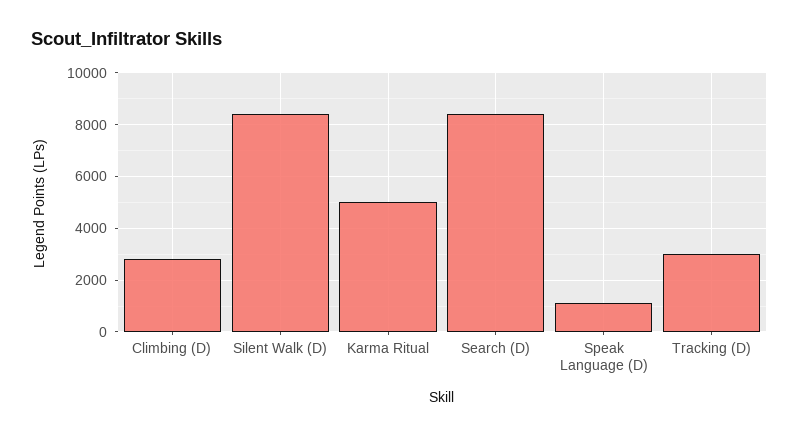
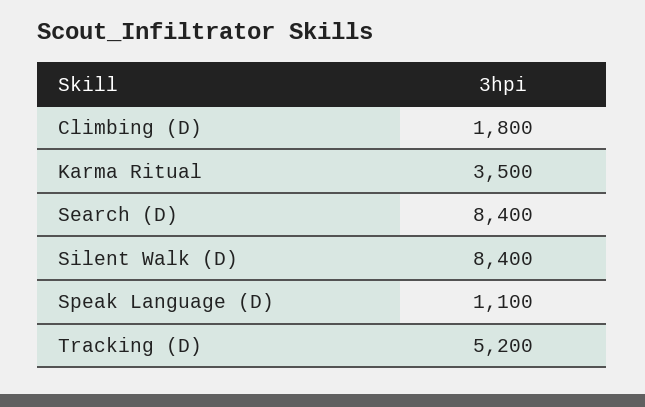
  {
-   "Climbing (D)": 2750,
+   "Climbing (D)": 1800,
    "Silent Walk (D)": 8400,
-   "Karma Ritual": 5000,
+   "Karma Ritual": 3500,
    "Search (D)": 8400,
    "Speak Language (D)": 1100,
-   "Tracking (D)": 3000
+   "Tracking (D)": 5200
  }

